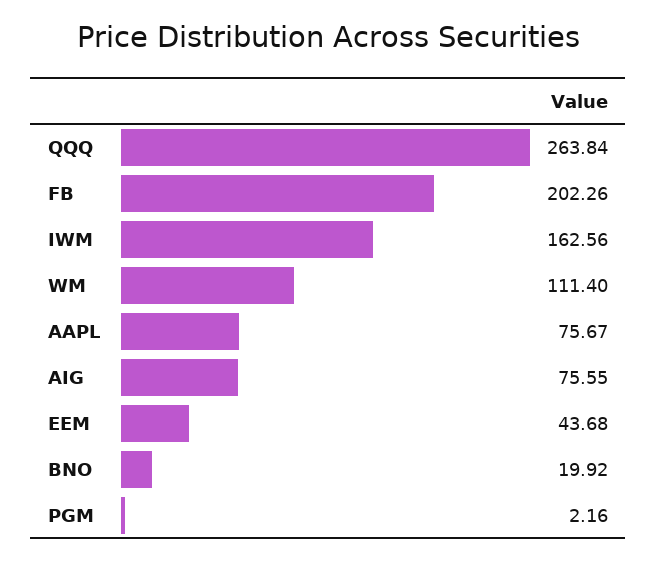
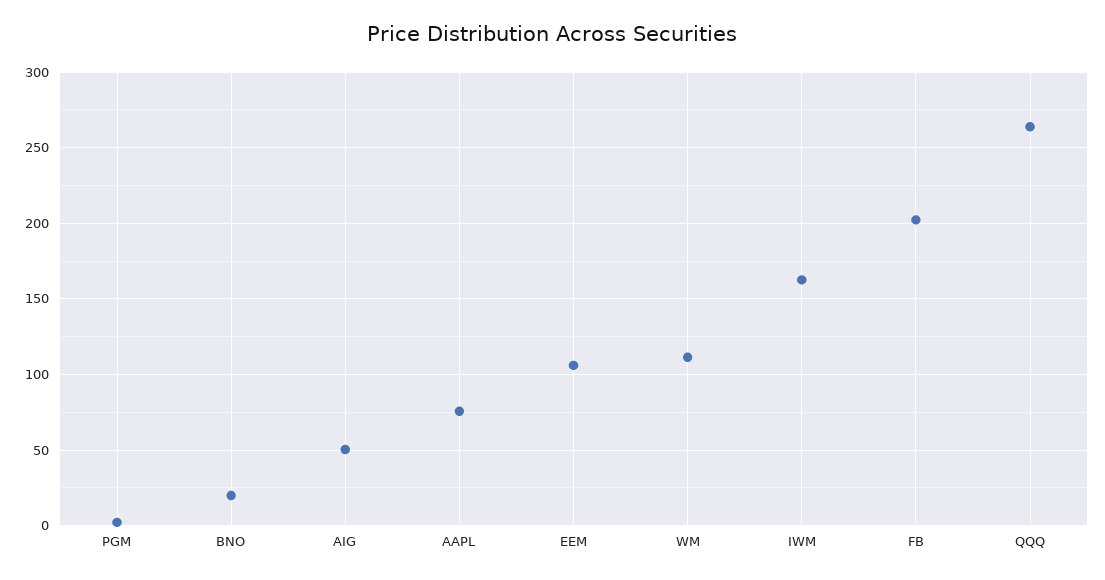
  {
    "QQQ": 263.84,
    "FB": 202.26,
    "IWM": 162.56,
    "WM": 111.4,
    "AAPL": 75.67,
-   "AIG": 75.55,
+   "AIG": 50,
-   "EEM": 43.68,
+   "EEM": 105,
    "BNO": 19.92,
    "PGM": 2.16
  }

